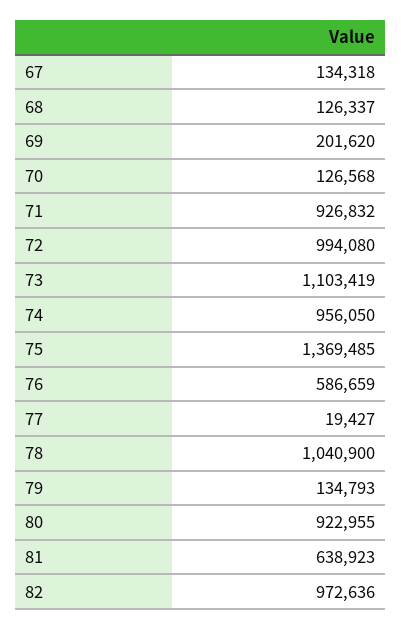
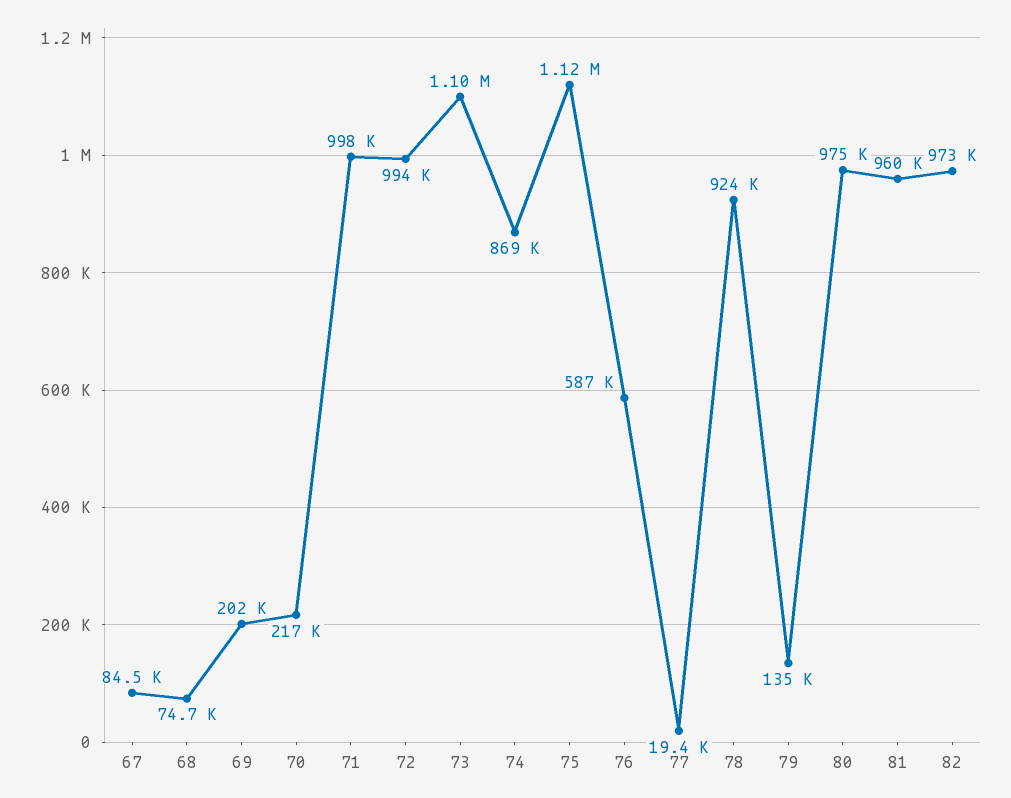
  {
-   "67": 134318,
+   "67": 84500,
-   "68": 126337,
+   "68": 74700,
    "69": 201620,
-   "70": 126568,
+   "70": 217000,
-   "71": 926832,
+   "71": 998000,
    "72": 994080,
    "73": 1103419,
-   "74": 956050,
+   "74": 869000,
-   "75": 1369485,
+   "75": 1120000,
    "76": 586659,
    "77": 19427,
-   "78": 1040900,
+   "78": 924000,
    "79": 134793,
-   "80": 922955,
+   "80": 975000,
-   "81": 638923,
+   "81": 960000,
    "82": 972636
  }

